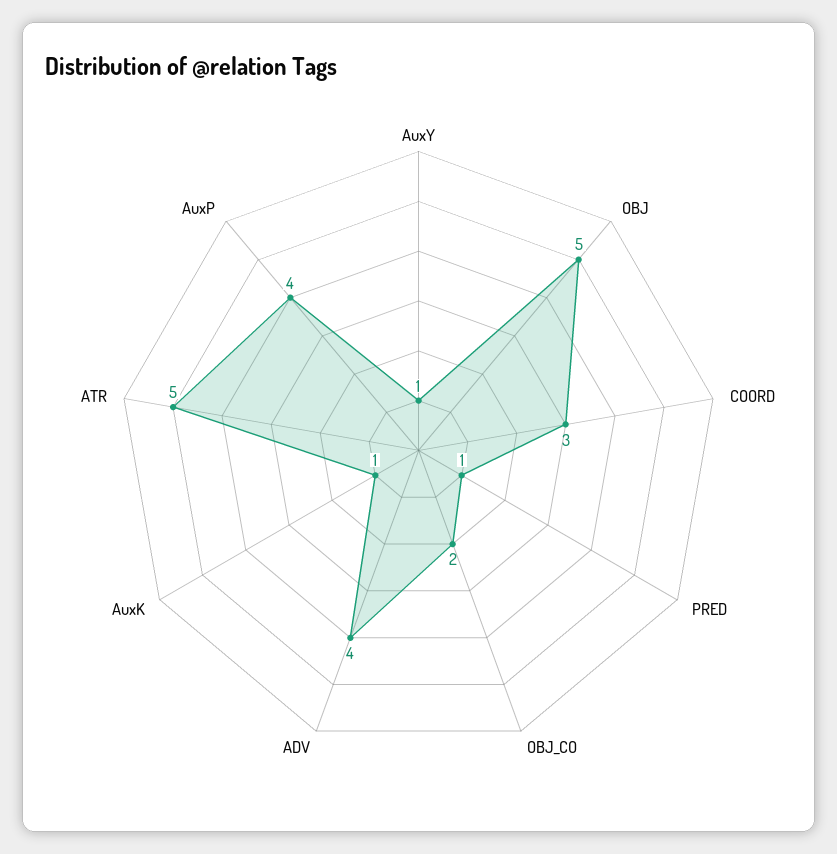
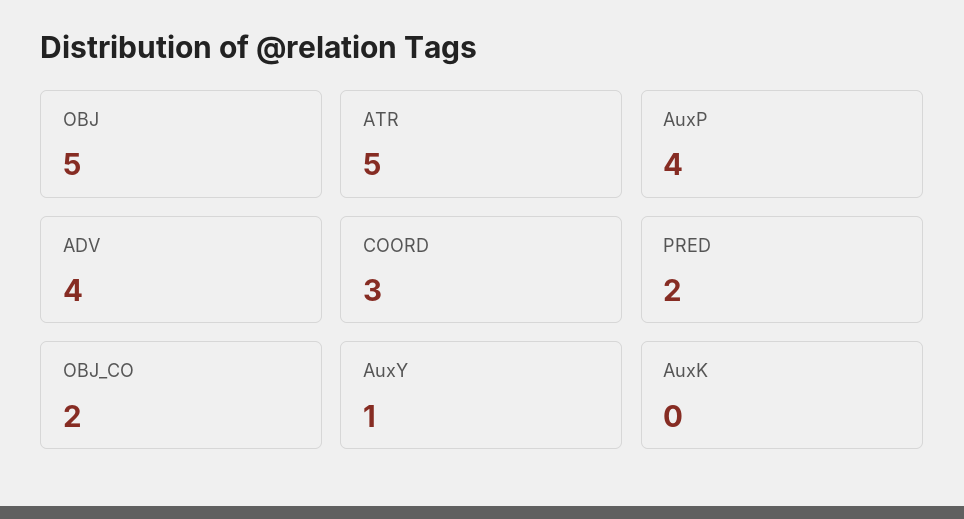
  {
    "AuxY": 1,
    "OBJ": 5,
    "COORD": 3,
-   "PRED": 1,
+   "PRED": 2,
    "OBJ_CO": 2,
    "ADV": 4,
-   "AuxK": 1,
+   "AuxK": 0,
    "ATR": 5,
    "AuxP": 4
  }

